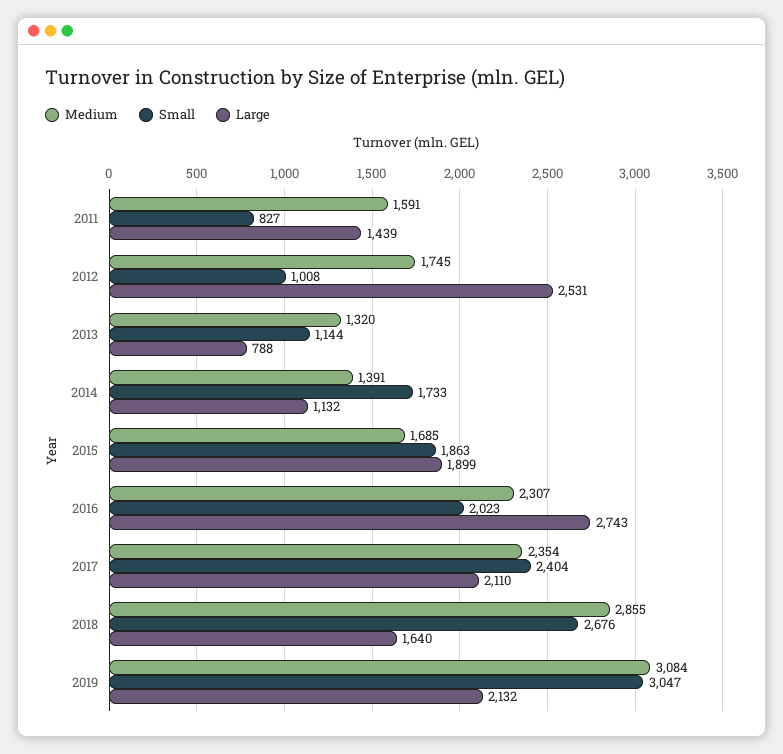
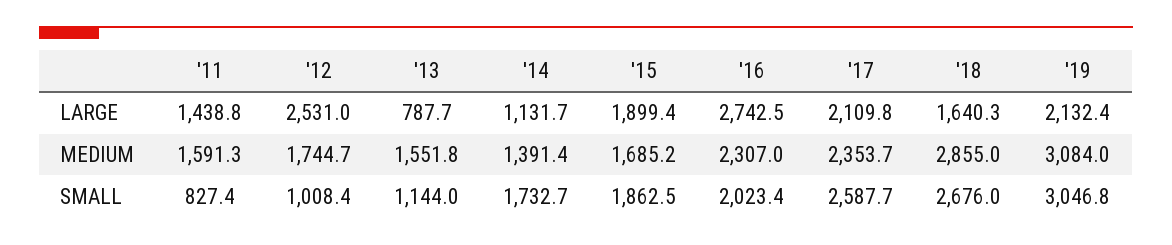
  {
    "Medium": {
      "2011": 1591.3,
      "2012": 1744.7,
-     "2013": 1320,
+     "2013": 1551.8,
      "2014": 1391.4,
      "2015": 1685.2,
      "2016": 2307,
      "2017": 2353.7,
      "2018": 2855,
      "2019": 3084
    },
    "Small": {
      "2011": 827.4,
      "2012": 1008.4,
      "2013": 1144,
      "2014": 1732.7,
      "2015": 1862.5,
      "2016": 2023.4,
-     "2017": 2404,
+     "2017": 2587.7,
      "2018": 2676,
      "2019": 3046.8
    },
    "Large": {
      "2011": 1438.8,
      "2012": 2531,
      "2013": 787.7,
      "2014": 1131.7,
      "2015": 1899.4,
      "2016": 2742.5,
      "2017": 2109.8,
      "2018": 1640.3,
      "2019": 2132.4
    }
  }

